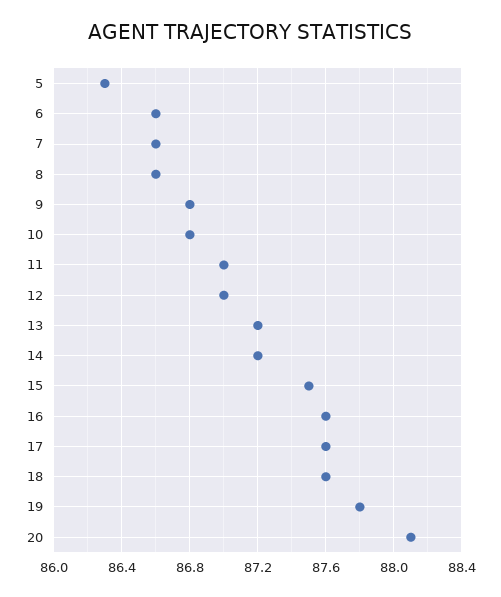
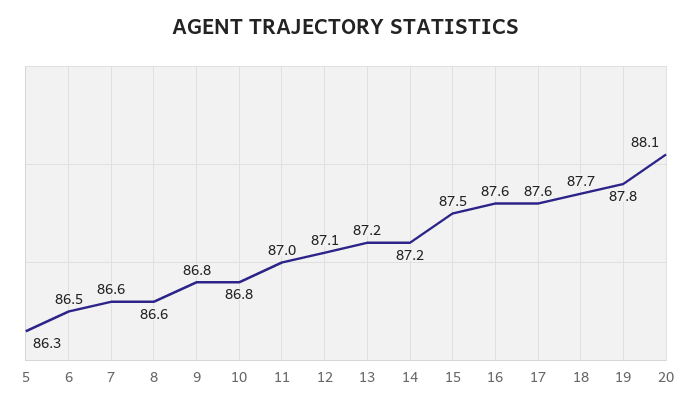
  {
    "5": 86.3,
-   "6": 86.6,
+   "6": 86.5,
    "7": 86.6,
    "8": 86.6,
    "9": 86.8,
    "10": 86.8,
    "11": 87,
-   "12": 87,
+   "12": 87.1,
    "13": 87.2,
    "14": 87.2,
    "15": 87.5,
    "16": 87.6,
    "17": 87.6,
-   "18": 87.6,
+   "18": 87.7,
    "19": 87.8,
    "20": 88.1
  }

